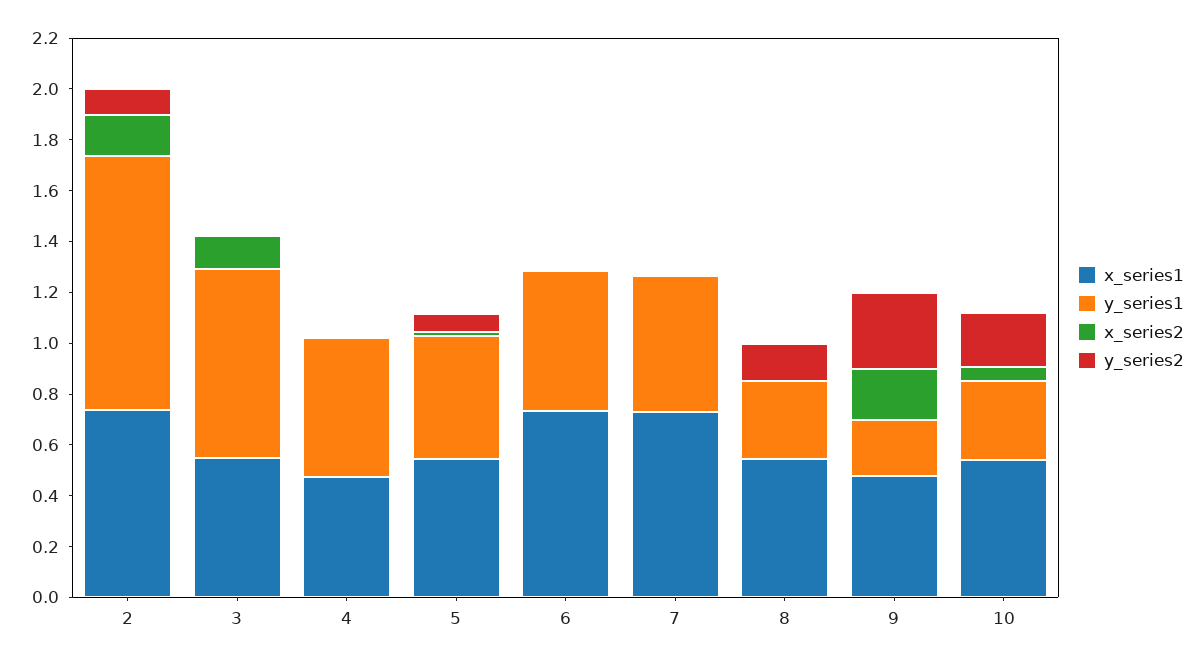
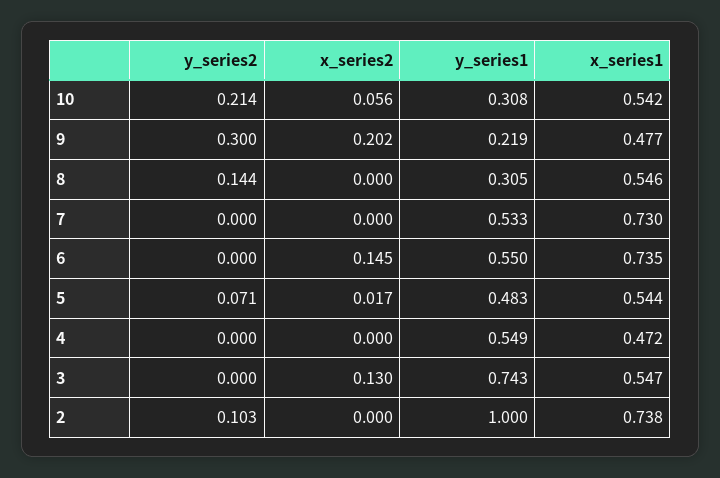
  {
    "x_series1": {
      "2": 0.738,
      "3": 0.547,
      "4": 0.472,
      "5": 0.544,
      "6": 0.735,
      "7": 0.73,
      "8": 0.546,
      "9": 0.477,
      "10": 0.542
    },
    "y_series1": {
      "2": 1,
      "3": 0.743,
      "4": 0.549,
      "5": 0.483,
      "6": 0.55,
      "7": 0.533,
      "8": 0.305,
      "9": 0.219,
      "10": 0.308
    },
    "x_series2": {
-     "2": 0.15,
+     "2": 0,
      "3": 0.13,
      "4": 0,
      "5": 0.017,
-     "6": 0,
+     "6": 0.145,
      "7": 0,
      "8": 0,
      "9": 0.202,
      "10": 0.056
    },
    "y_series2": {
      "2": 0.103,
      "3": 0,
      "4": 0,
      "5": 0.071,
      "6": 0,
      "7": 0,
      "8": 0.144,
      "9": 0.3,
      "10": 0.214
    }
  }

